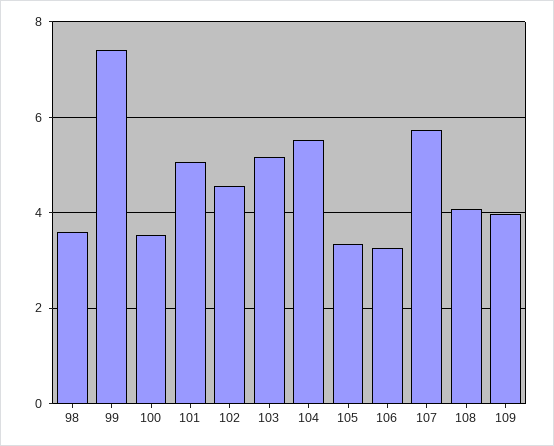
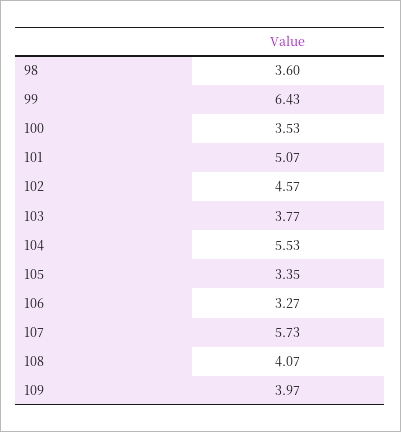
  {
    "98": 3.6,
-   "99": 7.4,
+   "99": 6.43,
    "100": 3.53,
    "101": 5.07,
    "102": 4.57,
-   "103": 5.2,
+   "103": 3.77,
    "104": 5.53,
    "105": 3.35,
    "106": 3.27,
    "107": 5.73,
    "108": 4.07,
    "109": 3.97
  }

